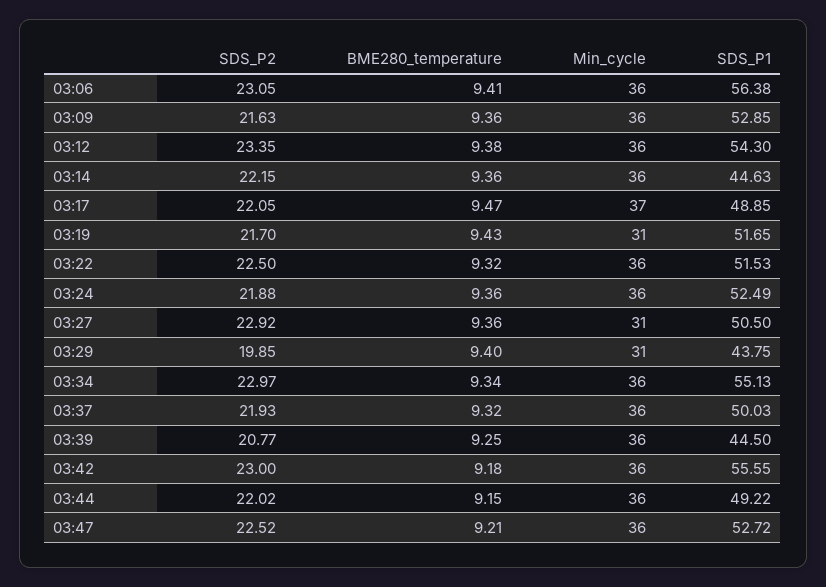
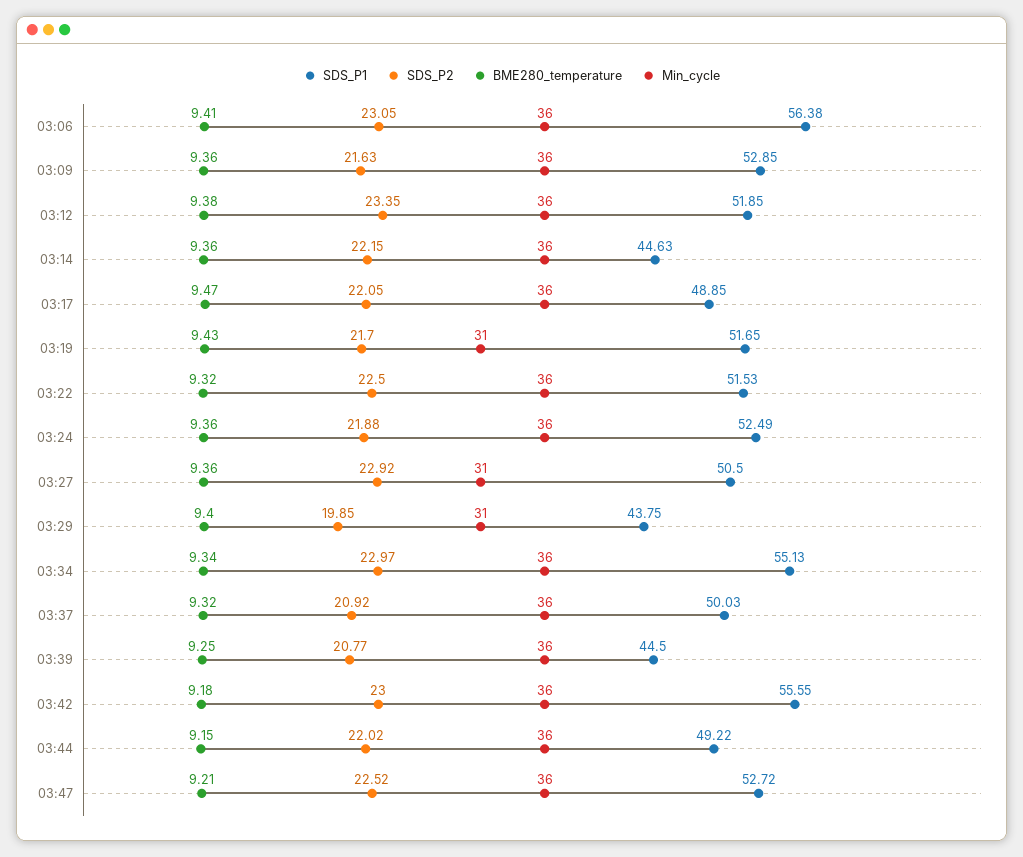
  {
    "SDS_P2": {
      "03:06": 23.05,
      "03:09": 21.63,
      "03:12": 23.35,
      "03:14": 22.15,
      "03:17": 22.05,
      "03:19": 21.7,
      "03:22": 22.5,
      "03:24": 21.88,
      "03:27": 22.92,
      "03:29": 19.85,
      "03:34": 22.97,
-     "03:37": 21.93,
+     "03:37": 20.92,
      "03:39": 20.77,
      "03:42": 23,
      "03:44": 22.02,
      "03:47": 22.52
    },
    "BME280_temperature": {
      "03:06": 9.41,
      "03:09": 9.36,
      "03:12": 9.38,
      "03:14": 9.36,
      "03:17": 9.47,
      "03:19": 9.43,
      "03:22": 9.32,
      "03:24": 9.36,
      "03:27": 9.36,
      "03:29": 9.4,
      "03:34": 9.34,
      "03:37": 9.32,
      "03:39": 9.25,
      "03:42": 9.18,
      "03:44": 9.15,
      "03:47": 9.21
    },
    "Min_cycle": {
      "03:06": 36,
      "03:09": 36,
      "03:12": 36,
      "03:14": 36,
-     "03:17": 37,
+     "03:17": 36,
      "03:19": 31,
      "03:22": 36,
      "03:24": 36,
      "03:27": 31,
      "03:29": 31,
      "03:34": 36,
      "03:37": 36,
      "03:39": 36,
      "03:42": 36,
      "03:44": 36,
      "03:47": 36
    },
    "SDS_P1": {
      "03:06": 56.38,
      "03:09": 52.85,
-     "03:12": 54.3,
+     "03:12": 51.85,
      "03:14": 44.63,
      "03:17": 48.85,
      "03:19": 51.65,
      "03:22": 51.53,
      "03:24": 52.49,
      "03:27": 50.5,
      "03:29": 43.75,
      "03:34": 55.13,
      "03:37": 50.03,
      "03:39": 44.5,
      "03:42": 55.55,
      "03:44": 49.22,
      "03:47": 52.72
    }
  }

